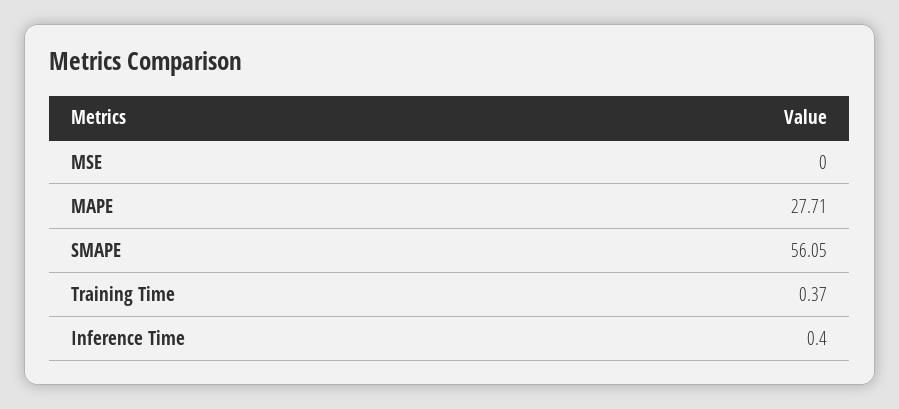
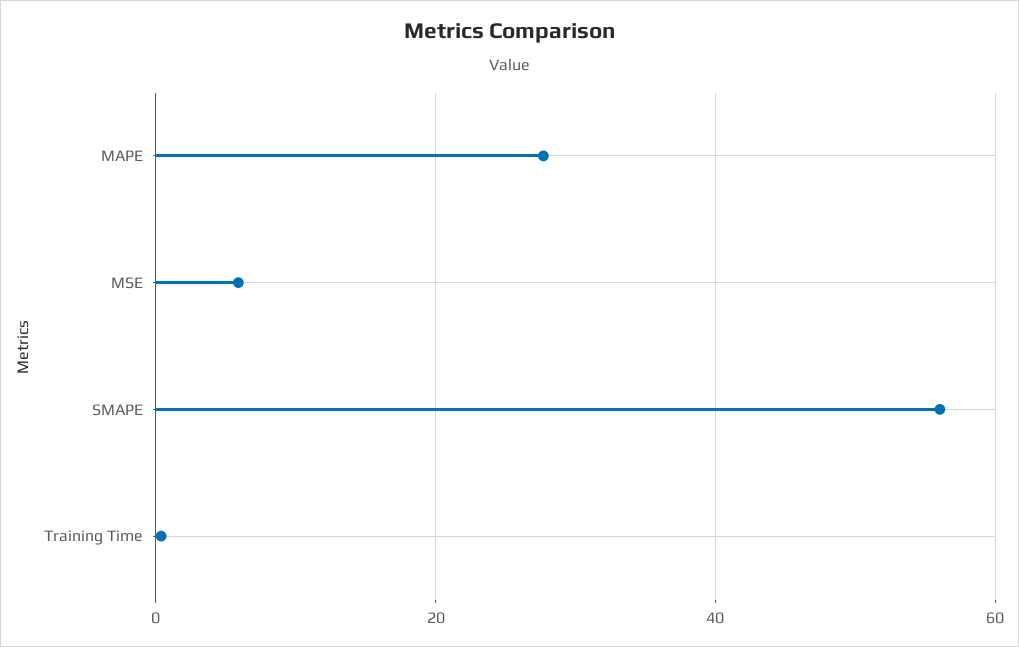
  {
-   "MSE": 0,
+   "MSE": 6,
    "MAPE": 27.71,
    "SMAPE": 56.05,
-   "Training Time": 0.37,
+   "Training Time": 0.37
-   "Inference Time": 0.4
  }

